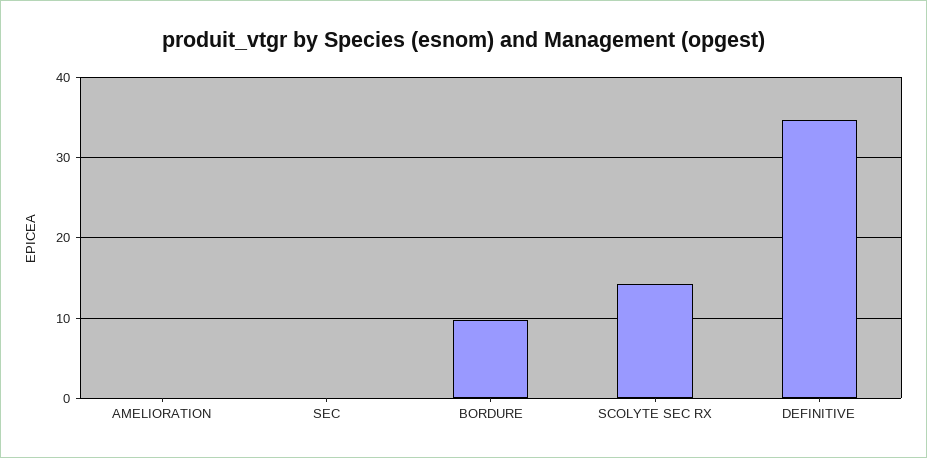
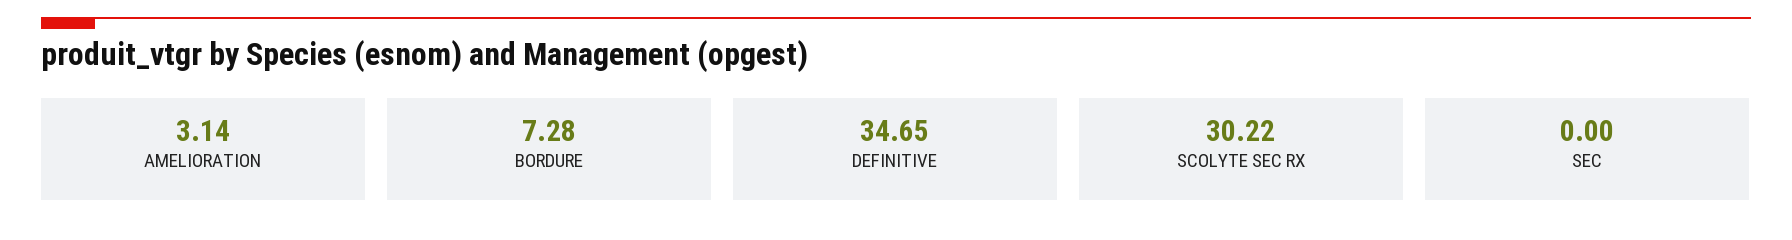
  {
-   "AMELIORATION": 0,
+   "AMELIORATION": 3.14,
    "SEC": 0,
-   "BORDURE": 10,
+   "BORDURE": 7.28,
-   "SCOLYTE SEC RX": 14,
+   "SCOLYTE SEC RX": 30.22,
    "DEFINITIVE": 34.65
  }

